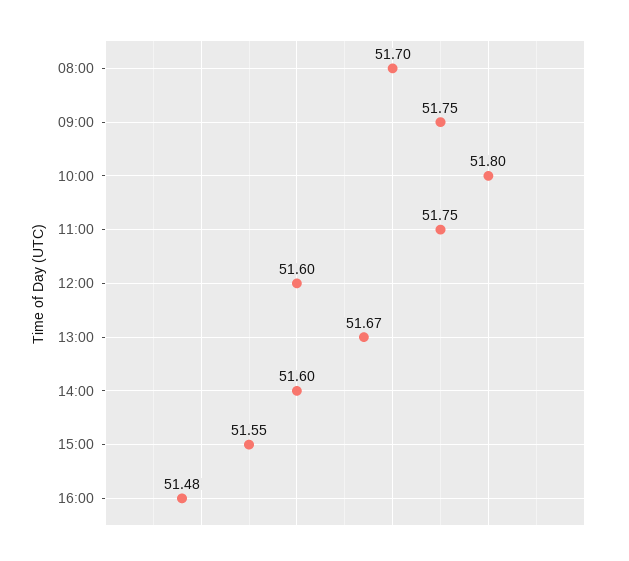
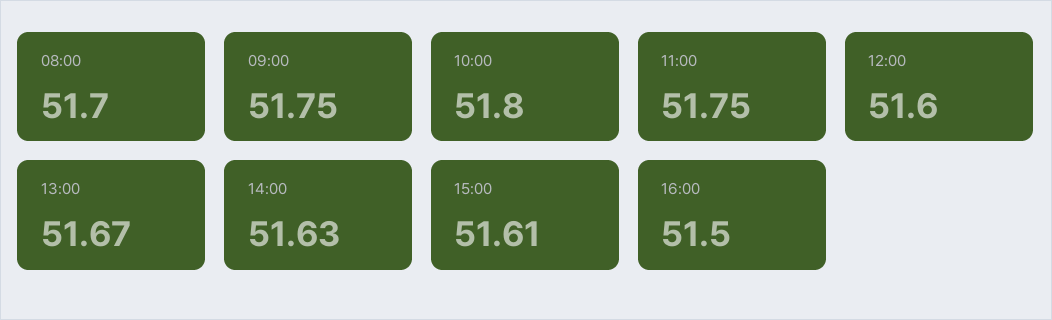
  {
    "08:00": 51.7,
    "09:00": 51.75,
    "10:00": 51.8,
    "11:00": 51.75,
    "12:00": 51.6,
    "13:00": 51.67,
-   "14:00": 51.6,
+   "14:00": 51.63,
-   "15:00": 51.55,
+   "15:00": 51.61,
-   "16:00": 51.48
+   "16:00": 51.5
  }

